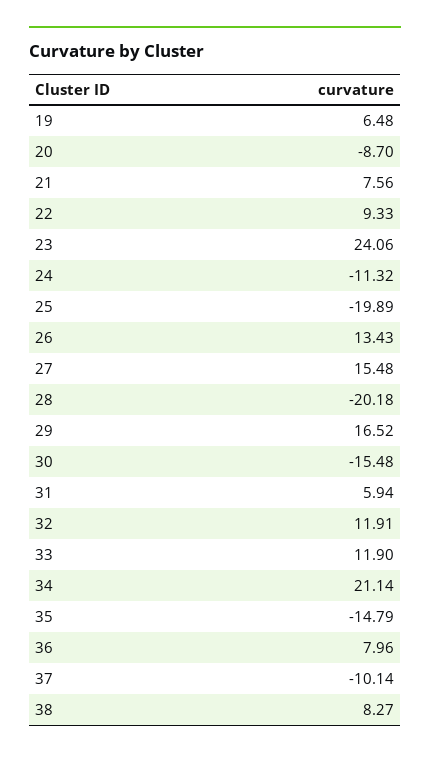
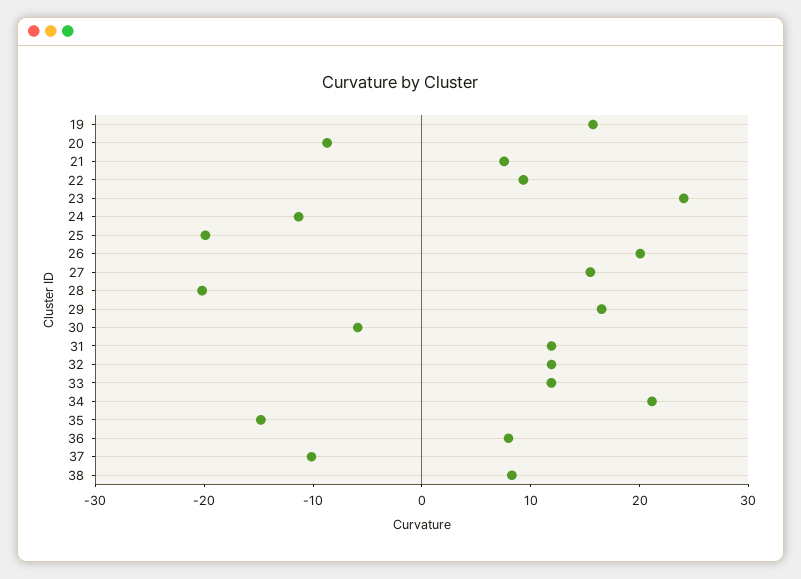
  {
-   "19": 6.48,
+   "19": 16,
    "20": -8.7,
    "21": 7.56,
    "22": 9.33,
    "23": 24.06,
    "24": -11.32,
    "25": -19.89,
-   "26": 13.43,
+   "26": 20,
    "27": 15.48,
    "28": -20.18,
    "29": 16.52,
-   "30": -15.48,
+   "30": -6,
-   "31": 5.94,
+   "31": 12,
    "32": 11.91,
    "33": 11.9,
    "34": 21.14,
    "35": -14.79,
    "36": 7.96,
    "37": -10.14,
    "38": 8.27
  }

